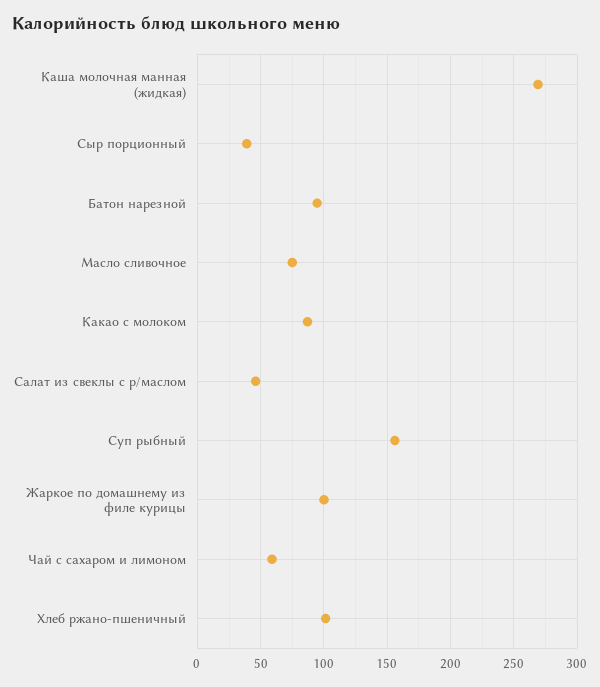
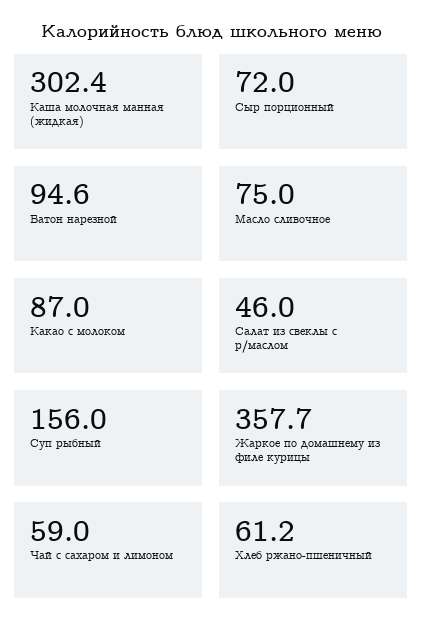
  {
-   "Каша молочная манная (жидкая)": 270,
+   "Каша молочная манная (жидкая)": 302.4,
-   "Сыр порционный": 40,
+   "Сыр порционный": 72,
    "Батон нарезной": 94.6,
    "Масло сливочное": 75,
    "Какао с молоком": 87,
    "Салат из свеклы с р/маслом": 46,
    "Суп рыбный": 156,
-   "Жаркое по домашнему из филе курицы": 100,
+   "Жаркое по домашнему из филе курицы": 357.7,
    "Чай с сахаром и лимоном": 59,
-   "Хлеб ржано-пшеничный": 100
+   "Хлеб ржано-пшеничный": 61.2
  }

